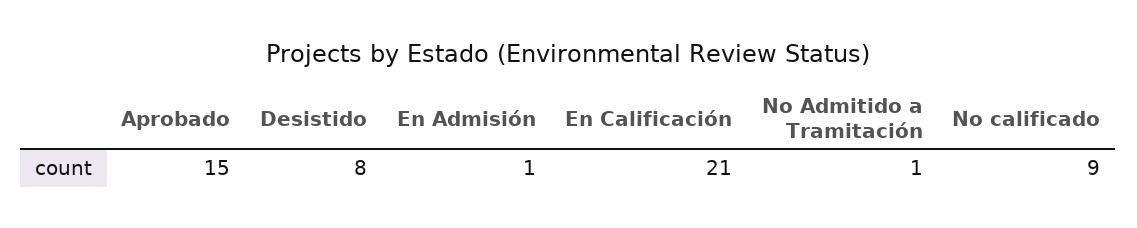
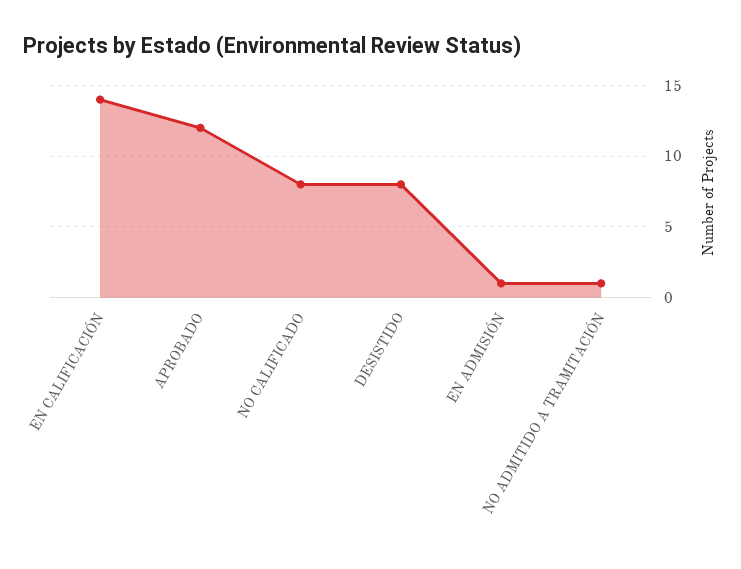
  {
-   "Aprobado": 15,
+   "Aprobado": 12,
    "Desistido": 8,
    "En Admisión": 1,
-   "En Calificación": 21,
+   "En Calificación": 14,
    "No Admitido a Tramitación": 1,
-   "No calificado": 9
+   "No calificado": 8
  }

